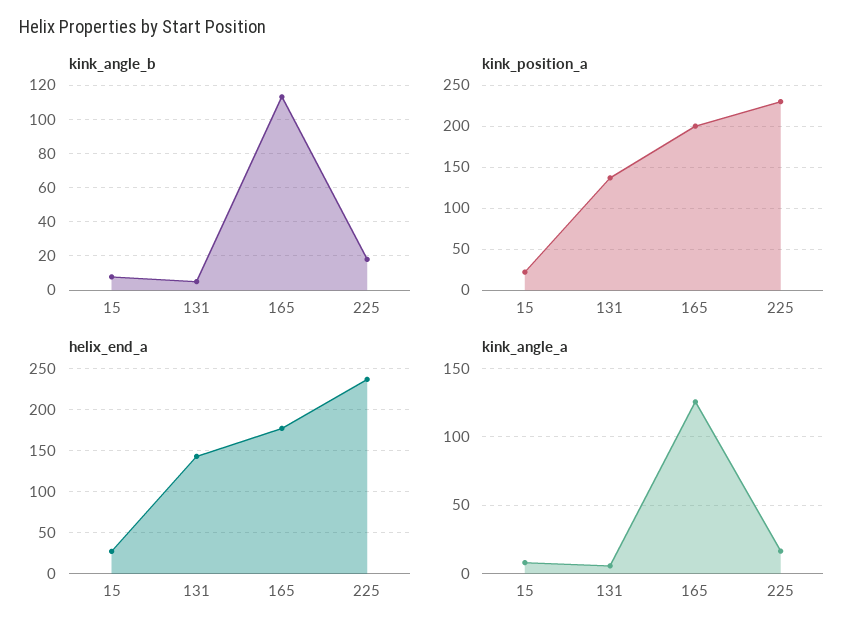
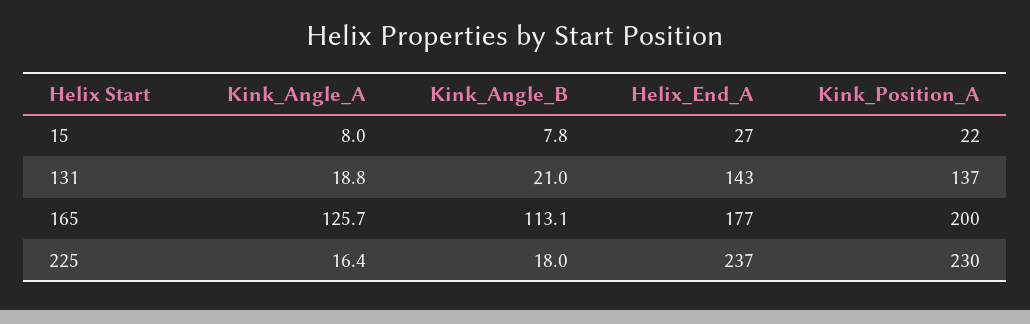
  {
    "kink_angle_b": {
      "15": 7.8,
-     "131": 5,
+     "131": 21,
      "165": 113.1,
      "225": 18
    },
    "kink_position_a": {
      "15": 22,
      "131": 137,
      "165": 200,
      "225": 230
    },
    "helix_end_a": {
      "15": 27,
      "131": 143,
      "165": 177,
      "225": 237
    },
    "kink_angle_a": {
      "15": 8,
-     "131": 5,
+     "131": 18.8,
      "165": 125.7,
      "225": 16.4
    }
  }

